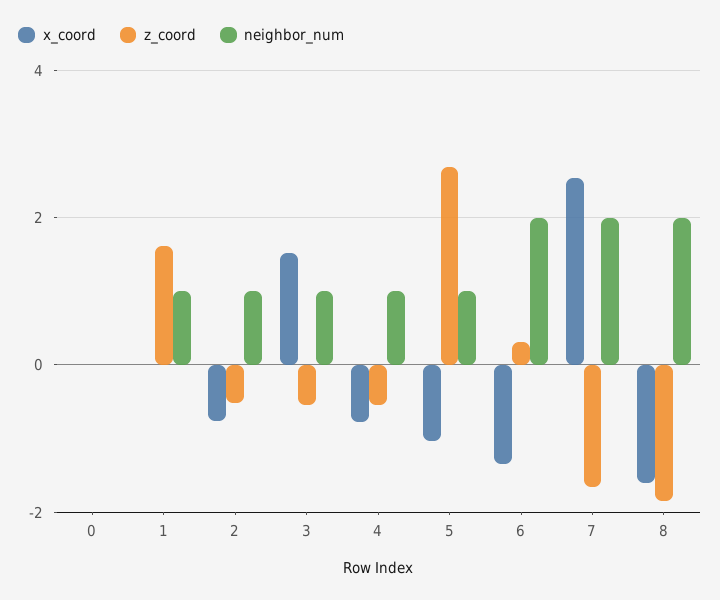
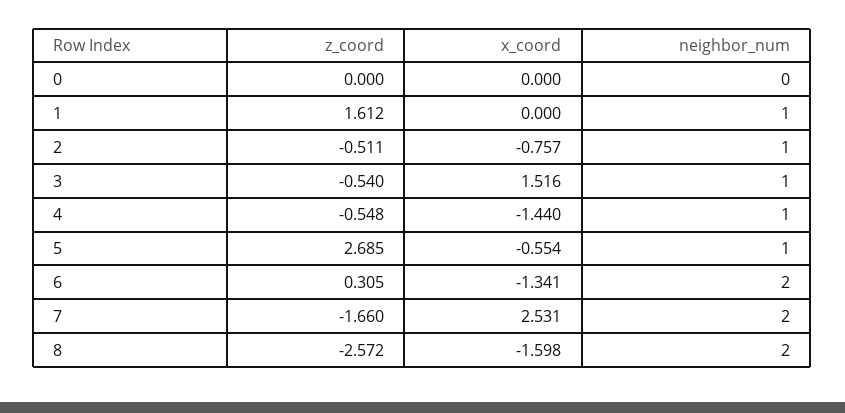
  {
    "x_coord": {
      "0": 0,
      "1": 0,
      "2": -0.757,
      "3": 1.516,
-     "4": -0.8,
+     "4": -1.44,
-     "5": -1,
+     "5": -0.554,
      "6": -1.341,
      "7": 2.531,
      "8": -1.598
    },
    "z_coord": {
      "0": 0,
      "1": 1.612,
      "2": -0.511,
      "3": -0.54,
      "4": -0.548,
      "5": 2.685,
      "6": 0.305,
      "7": -1.66,
-     "8": -1.8
+     "8": -2.572
    },
    "neighbor_num": {
      "0": 0,
      "1": 1,
      "2": 1,
      "3": 1,
      "4": 1,
      "5": 1,
      "6": 2,
      "7": 2,
      "8": 2
    }
  }

